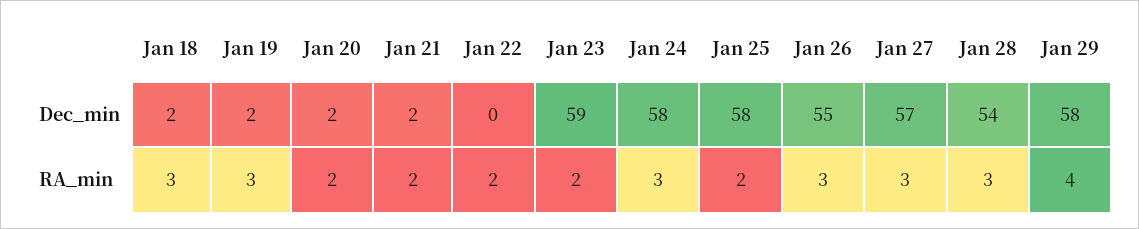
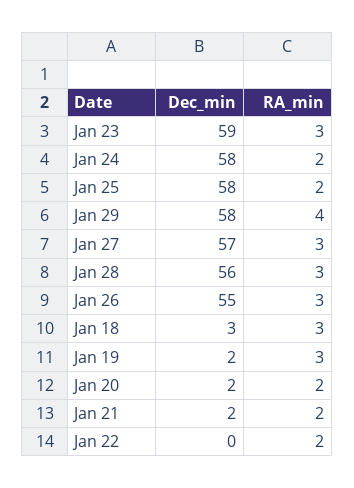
  {
    "Jan 18": {
-     "Dec_min": 2,
+     "Dec_min": 3,
      "RA_min": 3
    },
    "Jan 19": {
      "Dec_min": 2,
      "RA_min": 3
    },
    "Jan 20": {
      "Dec_min": 2,
      "RA_min": 2
    },
    "Jan 21": {
      "Dec_min": 2,
      "RA_min": 2
    },
    "Jan 22": {
      "Dec_min": 0,
      "RA_min": 2
    },
    "Jan 23": {
      "Dec_min": 59,
-     "RA_min": 2
+     "RA_min": 3
    },
    "Jan 24": {
      "Dec_min": 58,
-     "RA_min": 3
+     "RA_min": 2
    },
    "Jan 25": {
      "Dec_min": 58,
      "RA_min": 2
    },
    "Jan 26": {
      "Dec_min": 55,
      "RA_min": 3
    },
    "Jan 27": {
      "Dec_min": 57,
      "RA_min": 3
    },
    "Jan 28": {
-     "Dec_min": 54,
+     "Dec_min": 56,
      "RA_min": 3
    },
    "Jan 29": {
      "Dec_min": 58,
      "RA_min": 4
    }
  }

